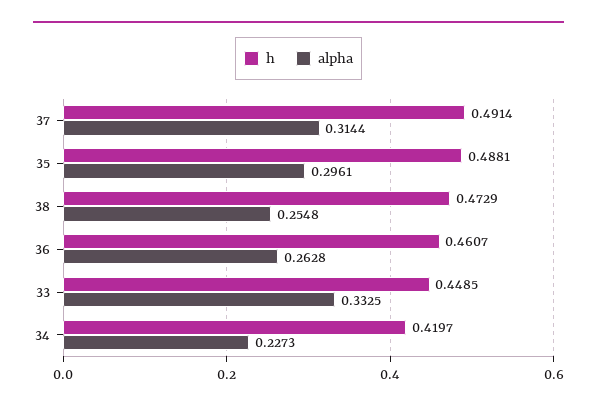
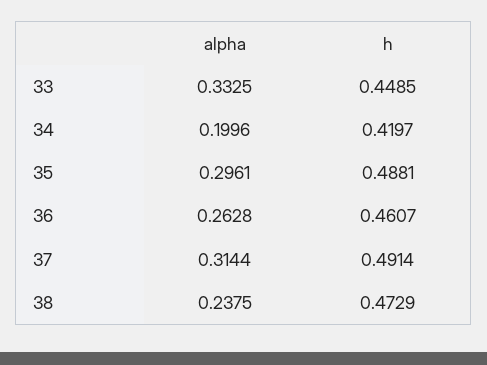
  {
    "h": {
      "37": 0.4914,
      "35": 0.4881,
      "38": 0.4729,
      "36": 0.4607,
      "33": 0.4485,
      "34": 0.4197
    },
    "alpha": {
      "37": 0.3144,
      "35": 0.2961,
-     "38": 0.2548,
+     "38": 0.2375,
      "36": 0.2628,
      "33": 0.3325,
-     "34": 0.2273
+     "34": 0.1996
    }
  }

